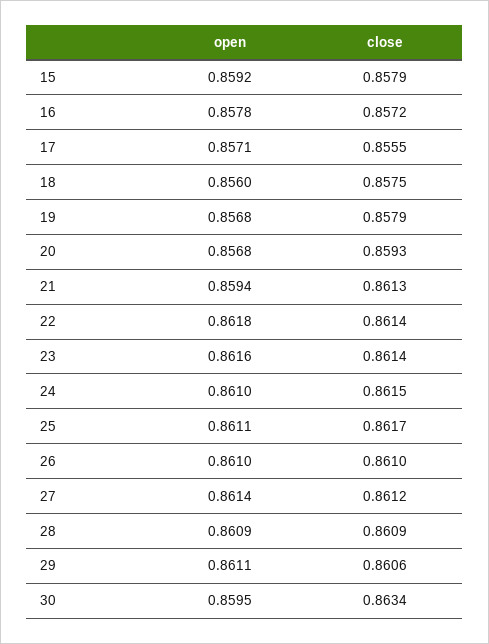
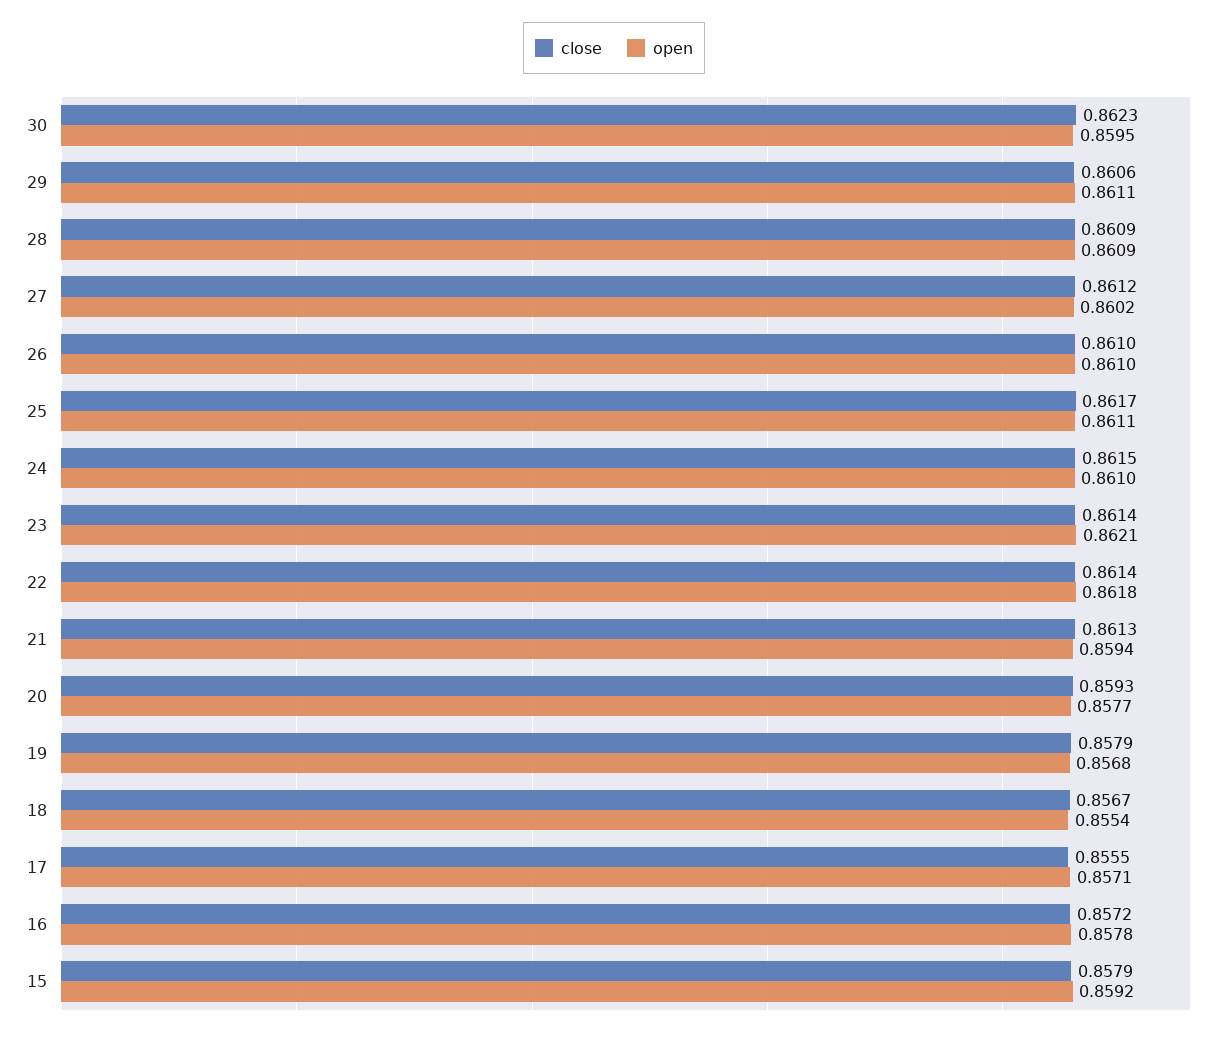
  {
    "open": {
      "15": 0.8592,
      "16": 0.8578,
      "17": 0.8571,
-     "18": 0.856,
+     "18": 0.8554,
      "19": 0.8568,
-     "20": 0.8568,
+     "20": 0.8577,
      "21": 0.8594,
      "22": 0.8618,
-     "23": 0.8616,
+     "23": 0.8621,
      "24": 0.861,
      "25": 0.8611,
      "26": 0.861,
-     "27": 0.8614,
+     "27": 0.8602,
      "28": 0.8609,
      "29": 0.8611,
      "30": 0.8595
    },
    "close": {
      "15": 0.8579,
      "16": 0.8572,
      "17": 0.8555,
-     "18": 0.8575,
+     "18": 0.8567,
      "19": 0.8579,
      "20": 0.8593,
      "21": 0.8613,
      "22": 0.8614,
      "23": 0.8614,
      "24": 0.8615,
      "25": 0.8617,
      "26": 0.861,
      "27": 0.8612,
      "28": 0.8609,
      "29": 0.8606,
-     "30": 0.8634
+     "30": 0.8623
    }
  }

